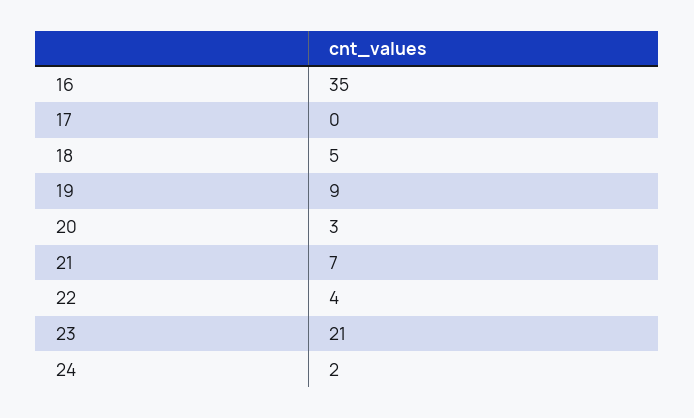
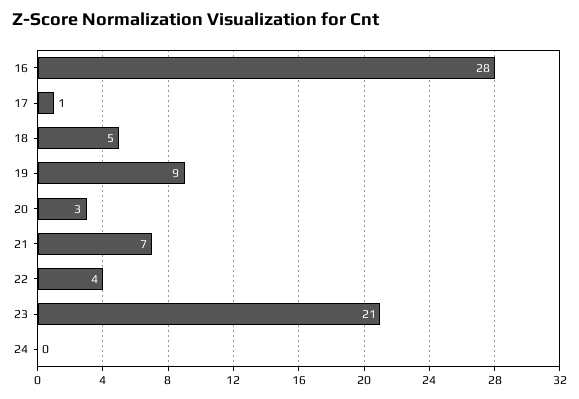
  {
-   "16": 35,
+   "16": 28,
-   "17": 0,
+   "17": 1,
    "18": 5,
    "19": 9,
    "20": 3,
    "21": 7,
    "22": 4,
    "23": 21,
-   "24": 2
+   "24": 0
  }

